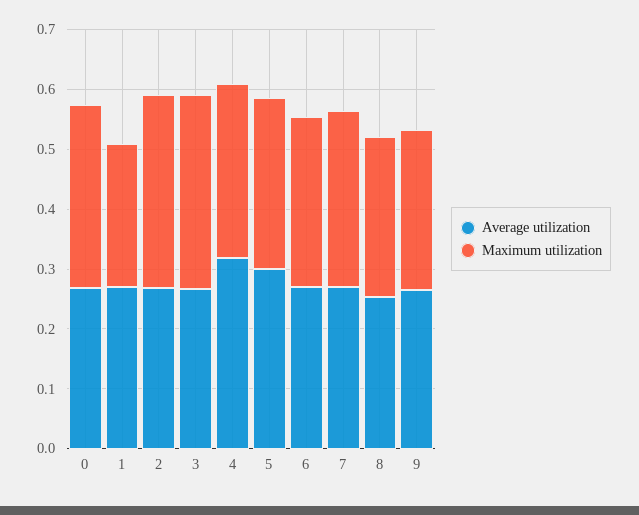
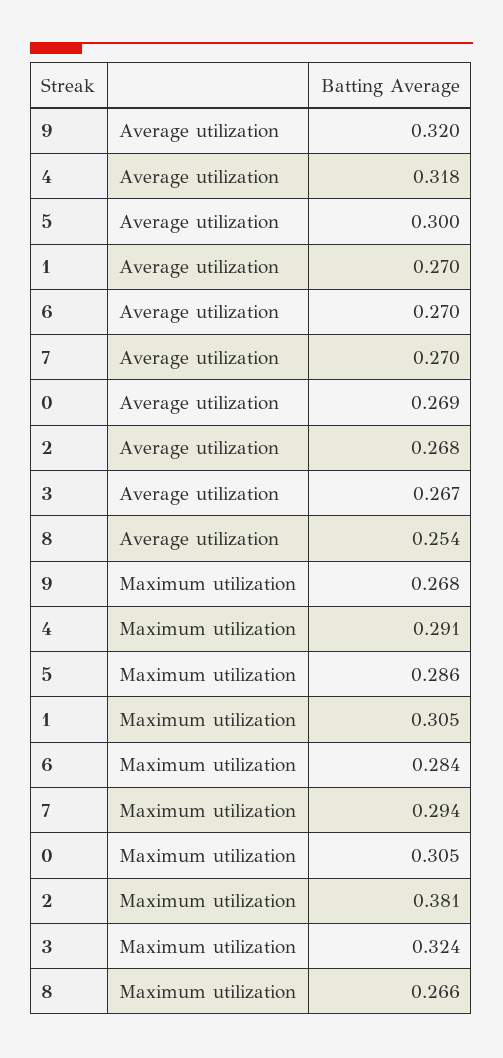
  {
    "Average utilization": {
      "0": 0.269,
      "1": 0.27,
      "2": 0.268,
      "3": 0.267,
      "4": 0.318,
      "5": 0.3,
      "6": 0.27,
      "7": 0.27,
      "8": 0.254,
-     "9": 0.26
+     "9": 0.32
    },
    "Maximum utilization": {
      "0": 0.305,
-     "1": 0.24,
+     "1": 0.305,
-     "2": 0.32,
+     "2": 0.381,
      "3": 0.324,
      "4": 0.291,
      "5": 0.286,
      "6": 0.284,
      "7": 0.294,
      "8": 0.266,
      "9": 0.268
    }
  }

